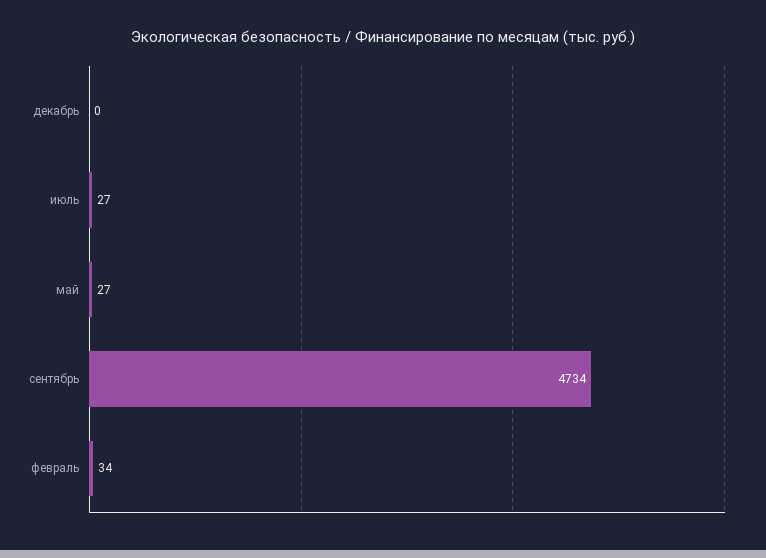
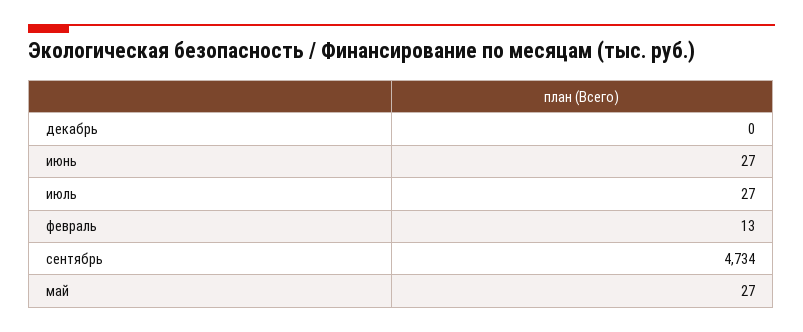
  {
    "декабрь": 0,
    "июль": 27,
    "май": 27,
    "сентябрь": 4734,
-   "февраль": 34
+   "февраль": 13,
+   "июнь": 27
  }

